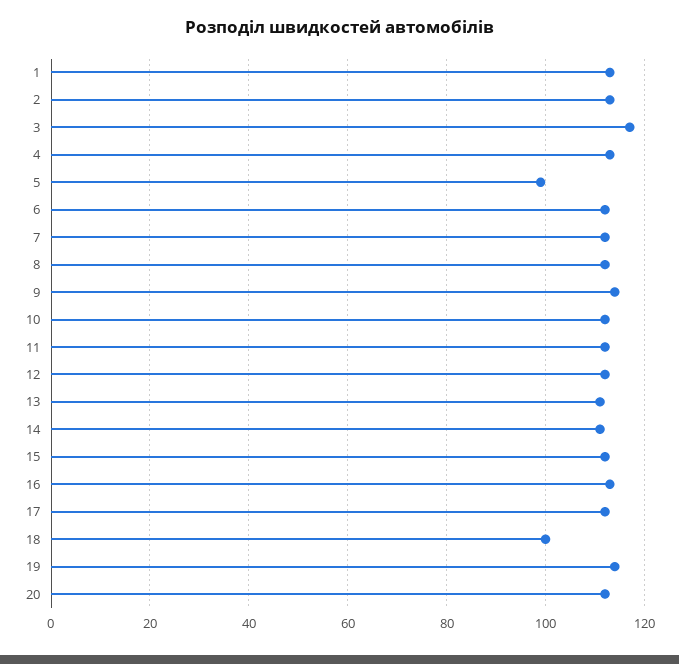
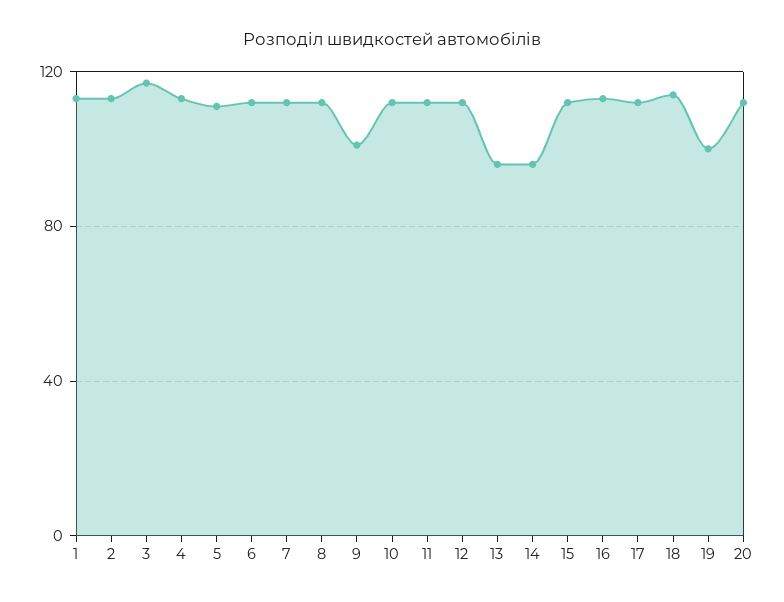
  {
    "1": 115,
    "2": 115,
    "3": 115,
    "4": 115,
-   "5": 100,
+   "5": 110,
    "6": 110,
    "7": 110,
    "8": 110,
-   "9": 115,
+   "9": 100,
    "10": 110,
    "11": 110,
    "12": 110,
-   "13": 110,
+   "13": 95,
-   "14": 110,
+   "14": 95,
    "15": 110,
    "16": 115,
    "17": 110,
-   "18": 100,
+   "18": 115,
-   "19": 115,
+   "19": 100,
    "20": 110
  }

